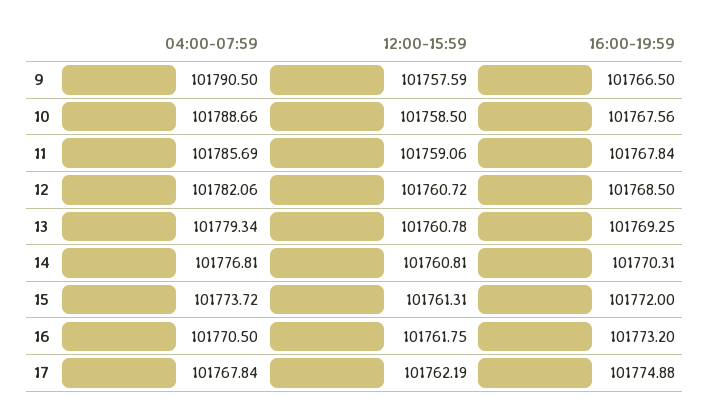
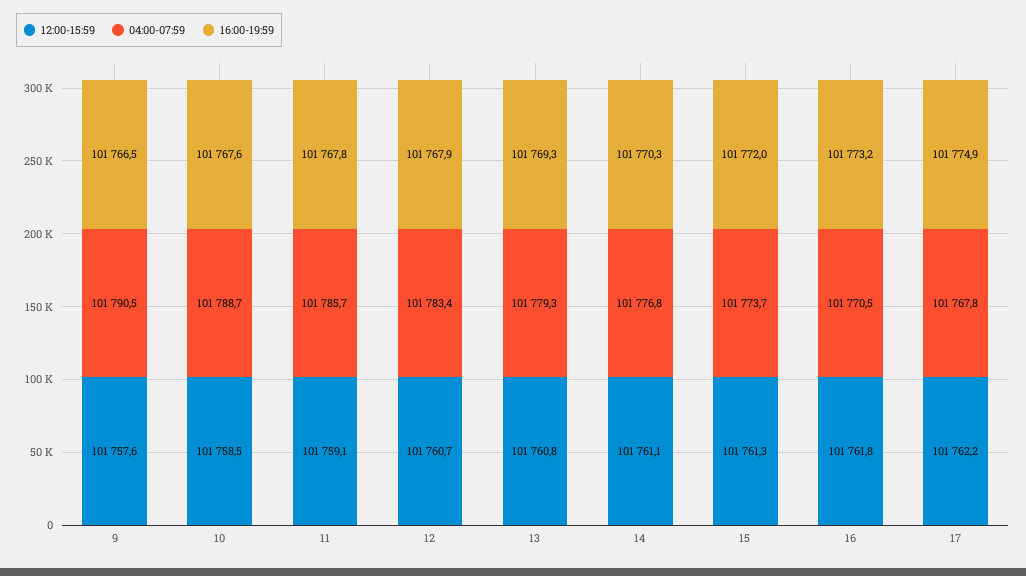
  {
    "04:00-07:59": {
      "9": 101790.5,
      "10": 101788.66,
      "11": 101785.69,
-     "12": 101782.06,
+     "12": 101783.4,
      "13": 101779.34,
      "14": 101776.81,
      "15": 101773.72,
      "16": 101770.5,
      "17": 101767.84
    },
    "12:00-15:59": {
      "9": 101757.59,
      "10": 101758.5,
      "11": 101759.06,
      "12": 101760.72,
      "13": 101760.78,
-     "14": 101760.81,
+     "14": 101761.1,
      "15": 101761.31,
      "16": 101761.75,
      "17": 101762.19
    },
    "16:00-19:59": {
      "9": 101766.5,
      "10": 101767.56,
      "11": 101767.84,
-     "12": 101768.5,
+     "12": 101767.9,
      "13": 101769.25,
      "14": 101770.31,
      "15": 101772,
      "16": 101773.2,
      "17": 101774.88
    }
  }

